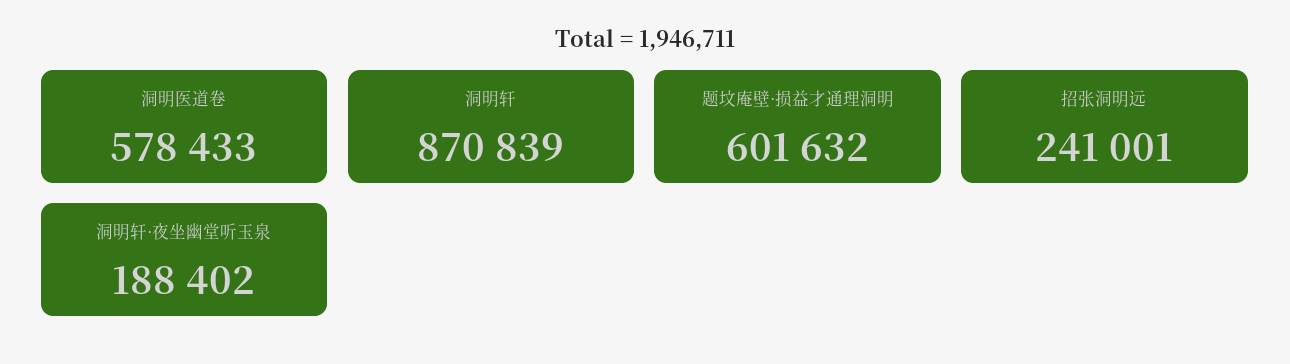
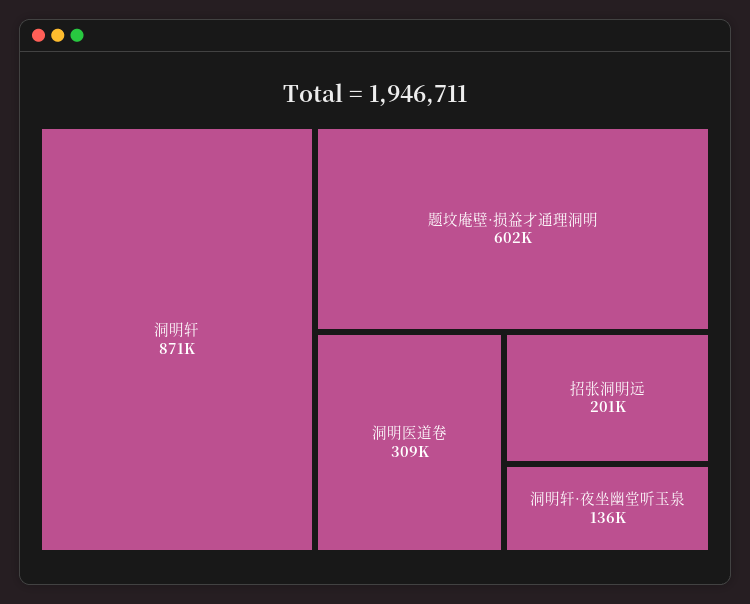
  {
-   "洞明医道卷": 578433,
+   "洞明医道卷": 309000,
    "洞明轩": 870839,
    "题坟庵壁·损益才通理洞明": 601632,
-   "招张洞明远": 241001,
+   "招张洞明远": 201000,
-   "洞明轩·夜坐幽堂听玉泉": 188402
+   "洞明轩·夜坐幽堂听玉泉": 136000
  }

